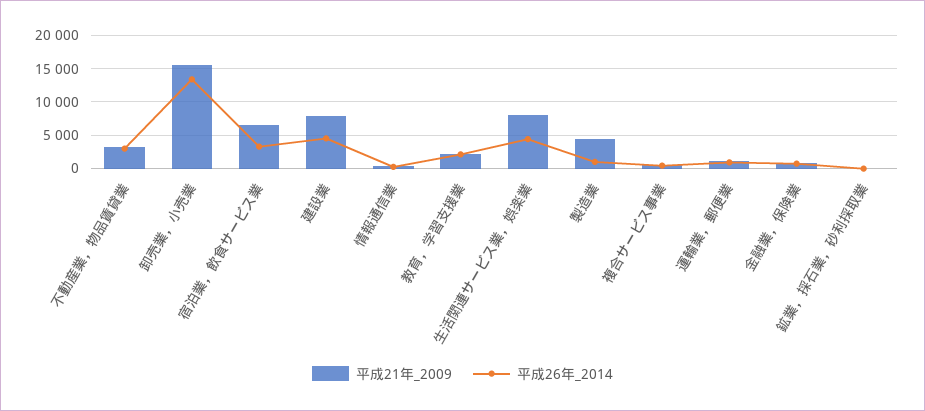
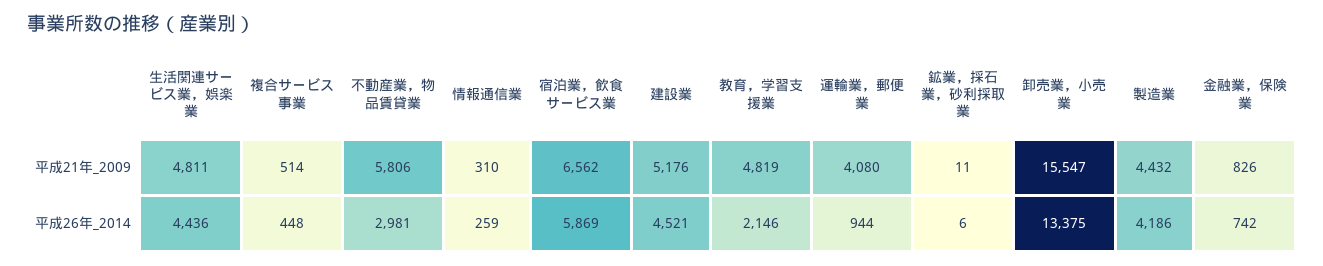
  {
    "平成21年_2009": {
-     "不動産業，物品賃貸業": 3000,
+     "不動産業，物品賃貸業": 5806,
      "卸売業，小売業": 15547,
      "宿泊業，飲食サービス業": 6562,
-     "建設業": 8000,
+     "建設業": 5176,
      "情報通信業": 310,
-     "教育，学習支援業": 2000,
+     "教育，学習支援業": 4819,
-     "生活関連サービス業，娯楽業": 8000,
+     "生活関連サービス業，娯楽業": 4811,
      "製造業": 4432,
      "複合サービス事業": 514,
-     "運輸業，郵便業": 1000,
+     "運輸業，郵便業": 4080,
      "金融業，保険業": 826,
      "鉱業，採石業，砂利採取業": 11
    },
    "平成26年_2014": {
      "不動産業，物品賃貸業": 2981,
      "卸売業，小売業": 13375,
-     "宿泊業，飲食サービス業": 3000,
+     "宿泊業，飲食サービス業": 5869,
      "建設業": 4521,
      "情報通信業": 259,
      "教育，学習支援業": 2146,
      "生活関連サービス業，娯楽業": 4436,
-     "製造業": 1000,
+     "製造業": 4186,
      "複合サービス事業": 448,
      "運輸業，郵便業": 944,
      "金融業，保険業": 742,
      "鉱業，採石業，砂利採取業": 6
    }
  }

